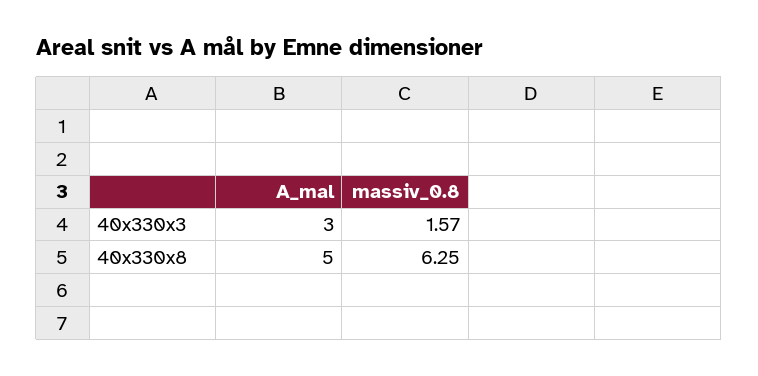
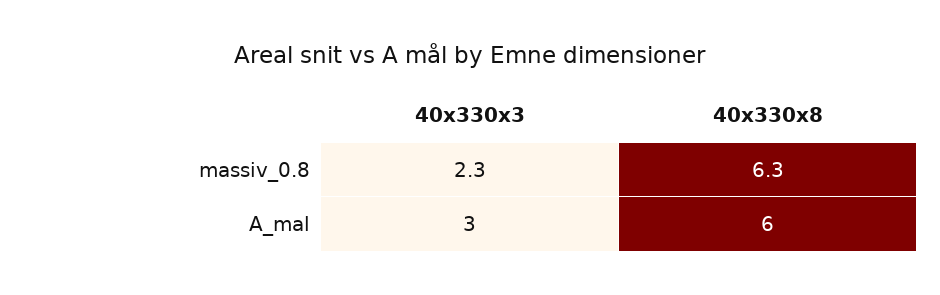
  {
    "A_mal": {
      "40x330x3": 3,
-     "40x330x8": 5
+     "40x330x8": 6
    },
    "massiv_0.8": {
-     "40x330x3": 1.57,
+     "40x330x3": 2.3,
      "40x330x8": 6.25
    }
  }

